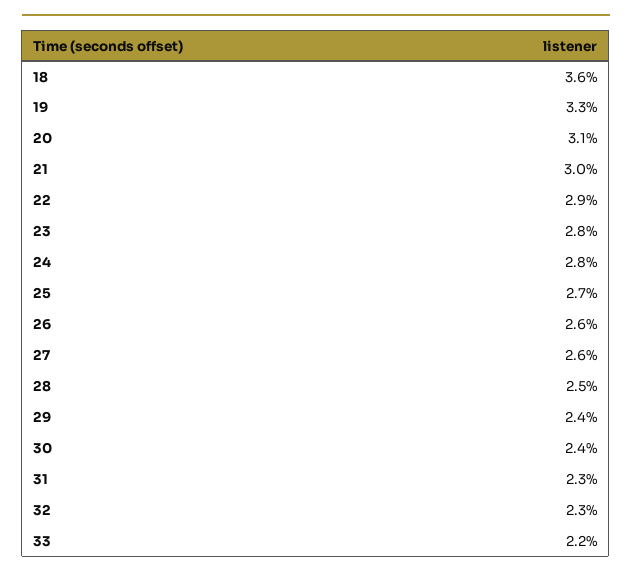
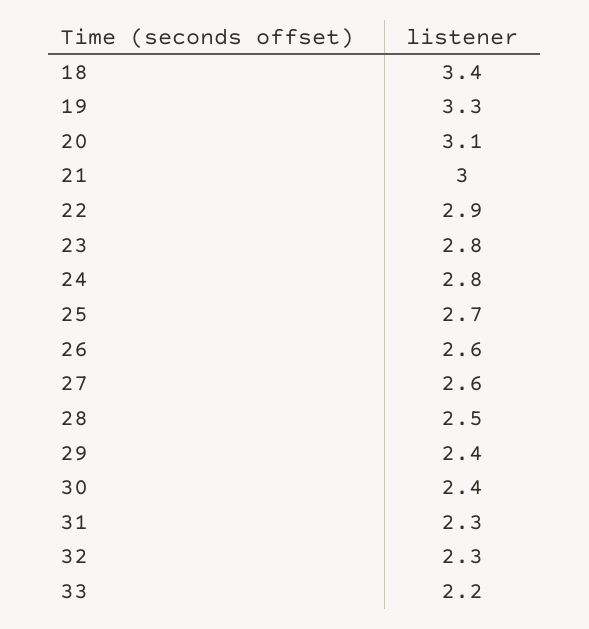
  {
-   "18": 3.6,
+   "18": 3.4,
    "19": 3.3,
    "20": 3.1,
    "21": 3,
    "22": 2.9,
    "23": 2.8,
    "24": 2.8,
    "25": 2.7,
    "26": 2.6,
    "27": 2.6,
    "28": 2.5,
    "29": 2.4,
    "30": 2.4,
    "31": 2.3,
    "32": 2.3,
    "33": 2.2
  }

